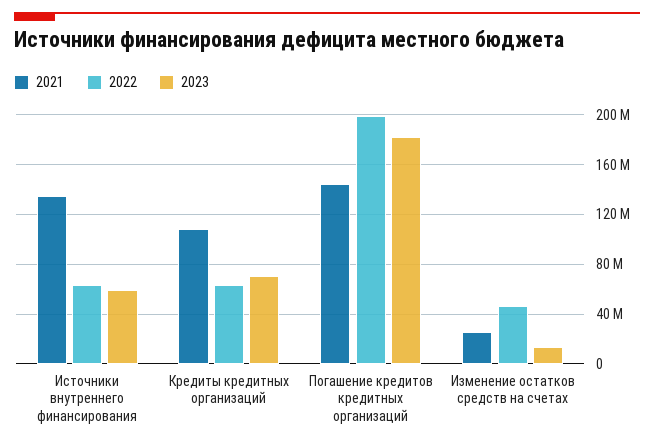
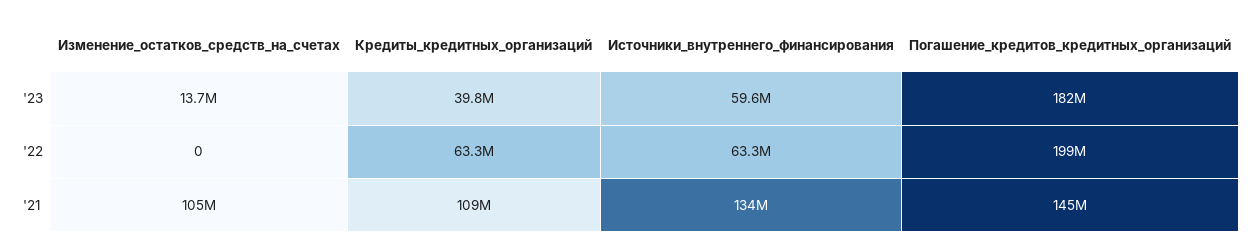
  {
    "2021": {
      "Источники внутреннего финансирования": 134000000,
      "Кредиты кредитных организаций": 109000000,
      "Погашение кредитов кредитных организаций": 145000000,
-     "Изменение остатков средств на счетах": 25000000
+     "Изменение остатков средств на счетах": 105000000
    },
    "2022": {
      "Источники внутреннего финансирования": 63300000,
      "Кредиты кредитных организаций": 63300000,
      "Погашение кредитов кредитных организаций": 199000000,
-     "Изменение остатков средств на счетах": 45000000
+     "Изменение остатков средств на счетах": 0
    },
    "2023": {
      "Источники внутреннего финансирования": 59600000,
-     "Кредиты кредитных организаций": 70000000,
+     "Кредиты кредитных организаций": 39800000,
      "Погашение кредитов кредитных организаций": 182000000,
      "Изменение остатков средств на счетах": 13700000
    }
  }

